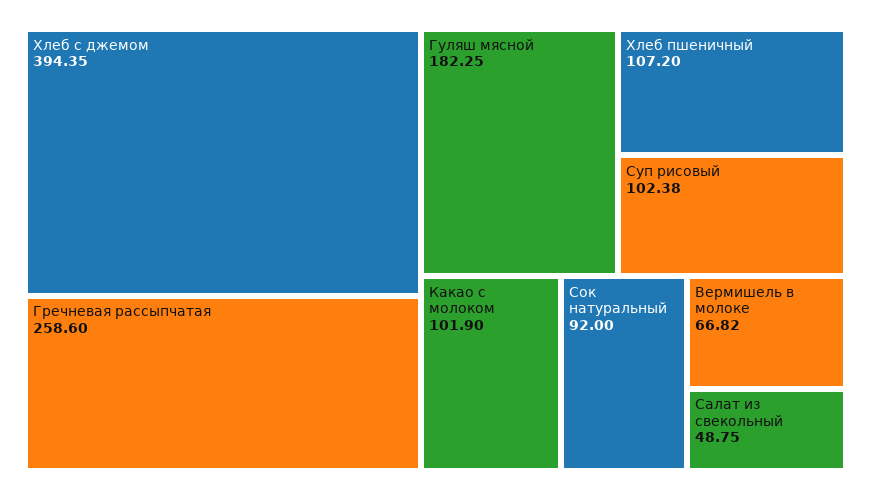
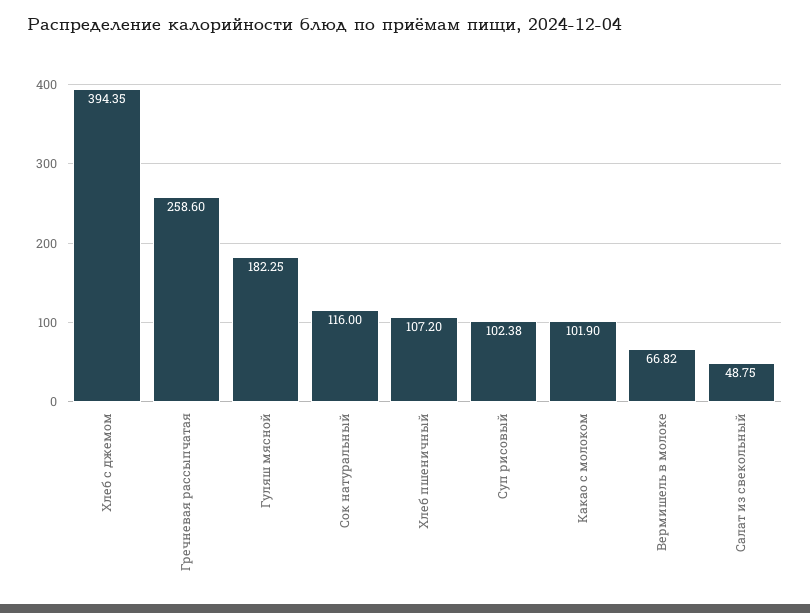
  {
    "Хлеб с джемом": 394.35,
    "Гречневая рассыпчатая": 258.6,
    "Гуляш мясной": 182.25,
    "Хлеб пшеничный": 107.2,
    "Суп рисовый": 102.38,
    "Какао с молоком": 101.9,
-   "Сок натуральный": 92,
+   "Сок натуральный": 116,
    "Вермишель в молоке": 66.82,
    "Салат из свекольный": 48.75
  }

